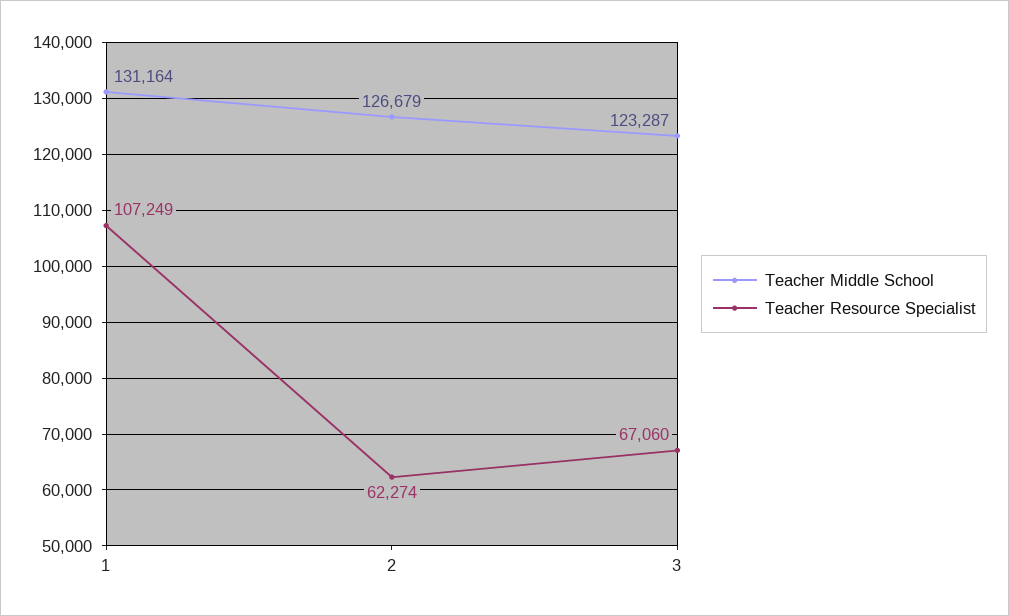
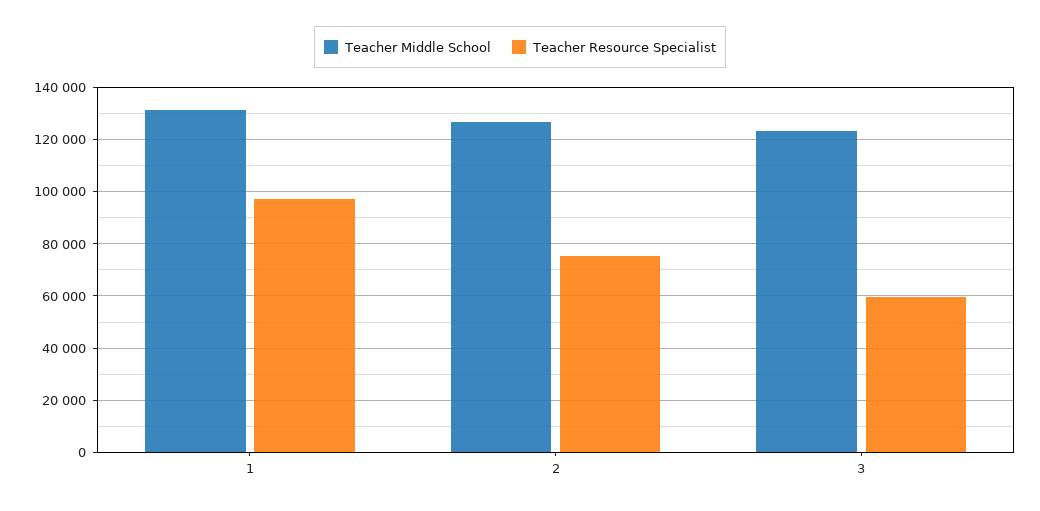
  {
    "Teacher Middle School": {
      "1": 131164,
      "2": 126679,
      "3": 123287
    },
    "Teacher Resource Specialist": {
-     "1": 107249,
+     "1": 97500,
-     "2": 62274,
+     "2": 75000,
-     "3": 67060
+     "3": 60000
    }
  }

